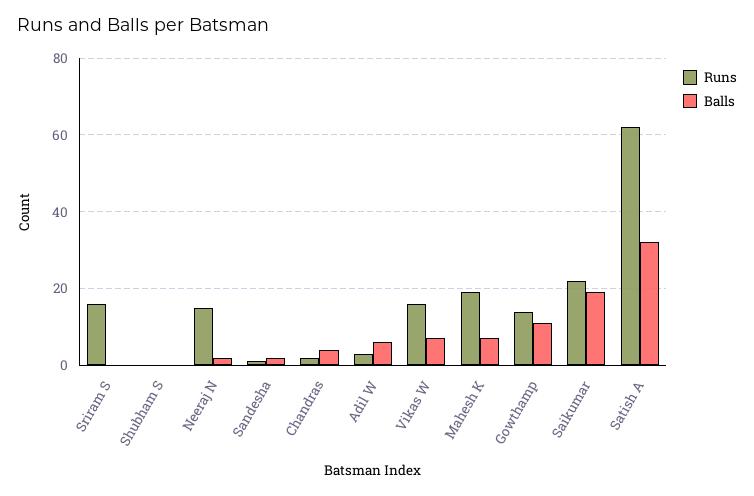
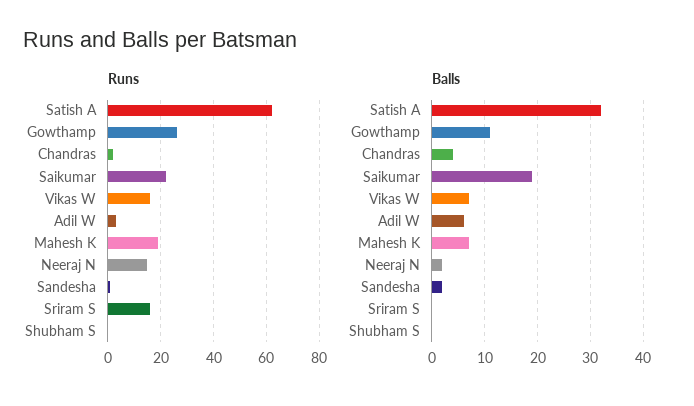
  {
    "Runs": {
      "Sriram S": 15,
      "Shubham S": 0,
      "Neeraj N": 15,
      "Sandesha": 0,
      "Chandras": 0,
      "Adil W": 5,
      "Vikas W": 15,
      "Mahesh K": 20,
-     "Gowthamp": 15,
+     "Gowthamp": 25,
      "Saikumar": 20,
      "Satish A": 60
    },
    "Balls": {
      "Sriram S": 0,
      "Shubham S": 0,
      "Neeraj N": 0,
      "Sandesha": 0,
      "Chandras": 5,
      "Adil W": 5,
      "Vikas W": 5,
      "Mahesh K": 5,
      "Gowthamp": 10,
      "Saikumar": 20,
      "Satish A": 30
    }
  }

